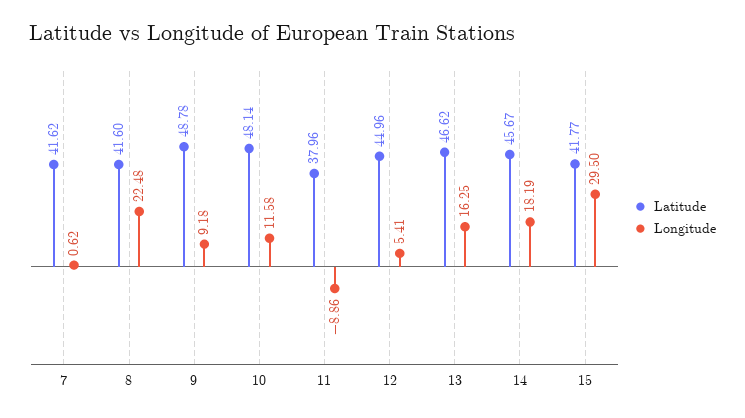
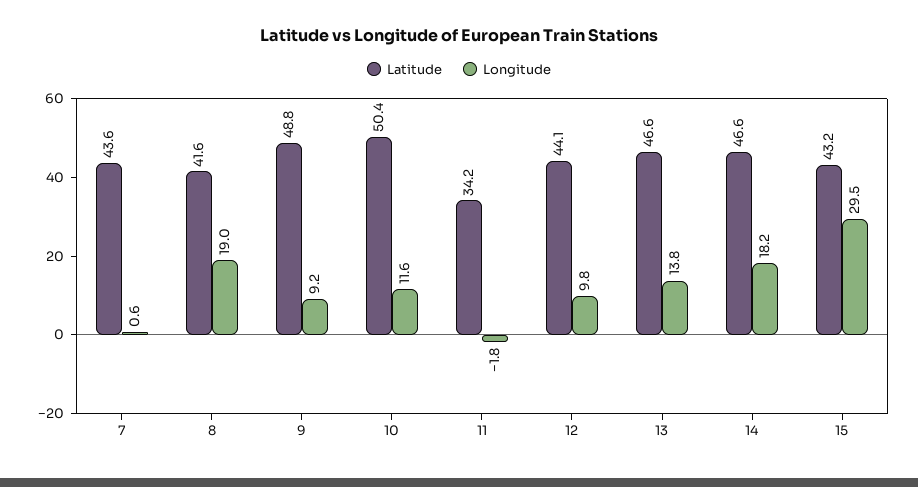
  {
    "Latitude": {
-     "7": 41.62,
+     "7": 43.6,
      "8": 41.6,
      "9": 48.78,
-     "10": 48.14,
+     "10": 50.4,
-     "11": 37.96,
+     "11": 34.2,
-     "12": 44.96,
+     "12": 44.1,
      "13": 46.62,
-     "14": 45.67,
+     "14": 46.6,
-     "15": 41.77
+     "15": 43.2
    },
    "Longitude": {
      "7": 0.62,
-     "8": 22.48,
+     "8": 19,
      "9": 9.18,
      "10": 11.58,
-     "11": -8.86,
+     "11": -1.8,
-     "12": 5.41,
+     "12": 9.8,
-     "13": 16.25,
+     "13": 13.8,
      "14": 18.19,
      "15": 29.5
    }
  }

